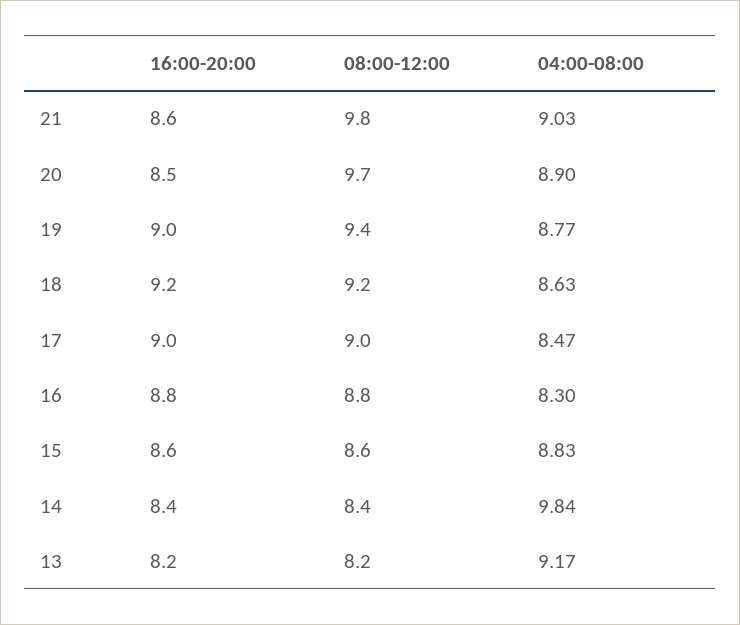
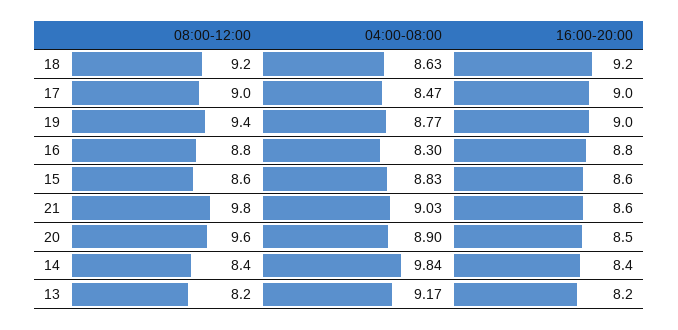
  {
    "16:00-20:00": {
      "21": 8.6,
      "20": 8.5,
      "19": 9,
      "18": 9.2,
      "17": 9,
      "16": 8.8,
      "15": 8.6,
      "14": 8.4,
      "13": 8.2
    },
    "08:00-12:00": {
      "21": 9.8,
-     "20": 9.7,
+     "20": 9.6,
      "19": 9.4,
      "18": 9.2,
      "17": 9,
      "16": 8.8,
      "15": 8.6,
      "14": 8.4,
      "13": 8.2
    },
    "04:00-08:00": {
      "21": 9.03,
      "20": 8.9,
      "19": 8.77,
      "18": 8.63,
      "17": 8.47,
      "16": 8.3,
      "15": 8.83,
      "14": 9.84,
      "13": 9.17
    }
  }

